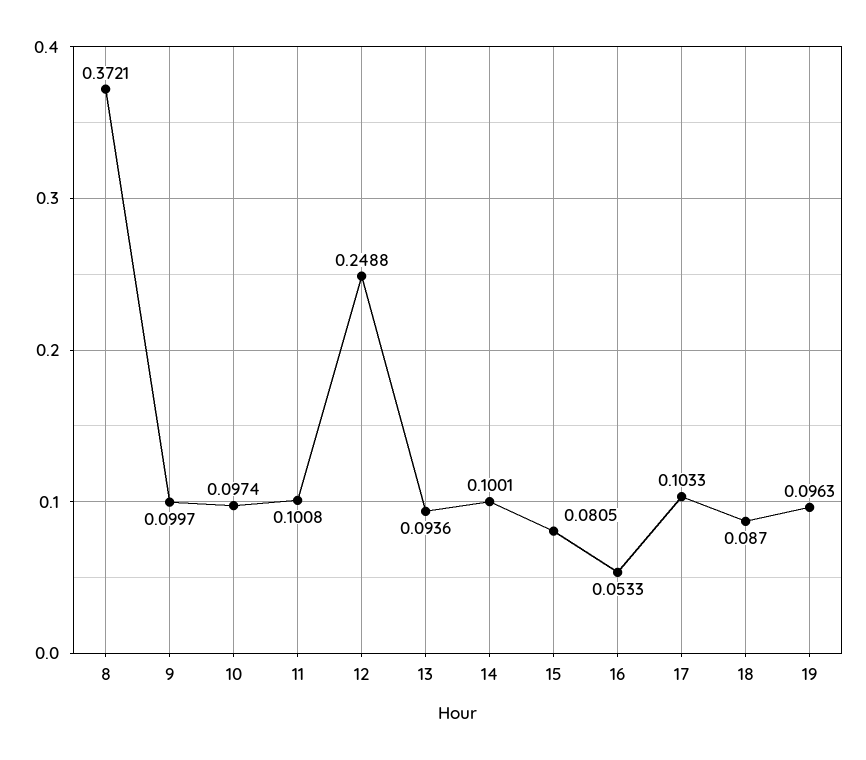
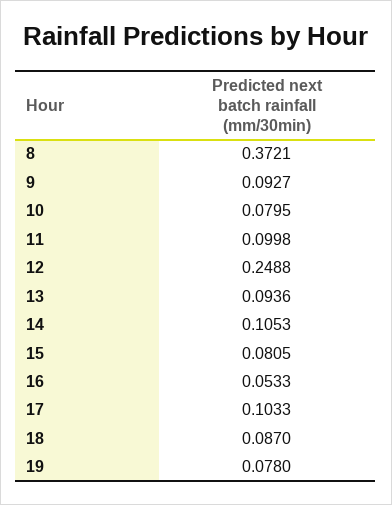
  {
    "8": 0.3721,
-   "9": 0.0997,
+   "9": 0.0927,
-   "10": 0.0974,
+   "10": 0.0795,
-   "11": 0.1008,
+   "11": 0.0998,
    "12": 0.2488,
    "13": 0.0936,
-   "14": 0.1001,
+   "14": 0.1053,
    "15": 0.0805,
    "16": 0.0533,
    "17": 0.1033,
    "18": 0.087,
-   "19": 0.0963
+   "19": 0.078
  }

